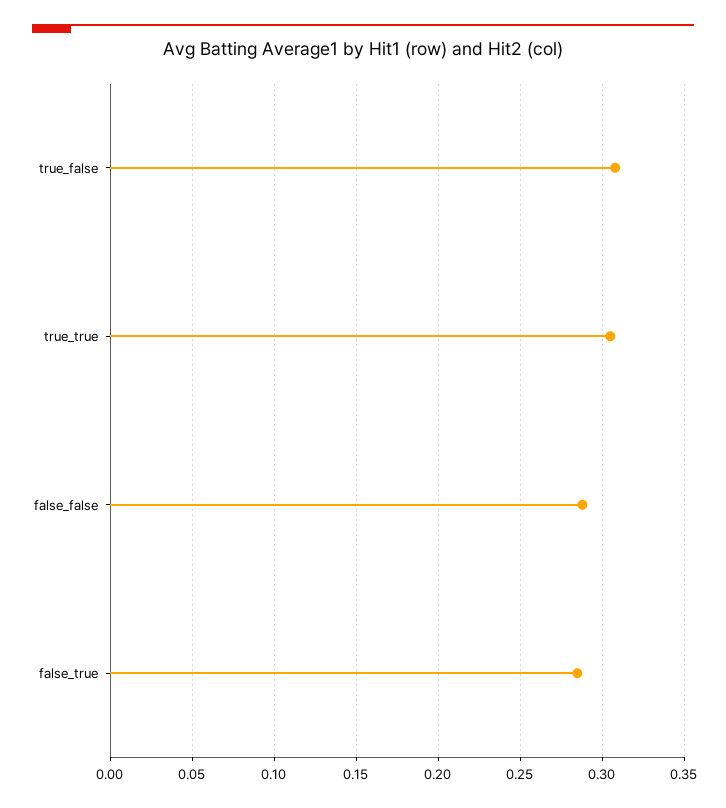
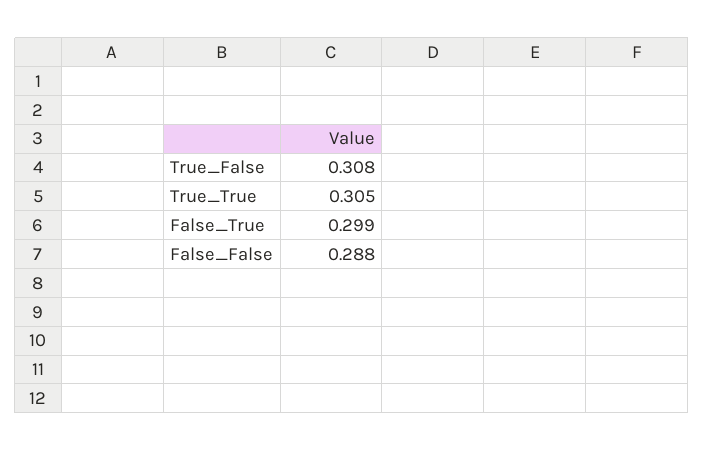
  {
    "true_false": 0.308,
    "true_true": 0.305,
    "false_false": 0.288,
-   "false_true": 0.285
+   "false_true": 0.299
  }

